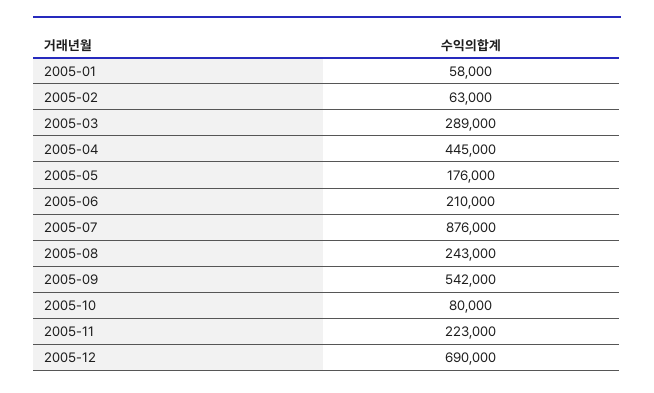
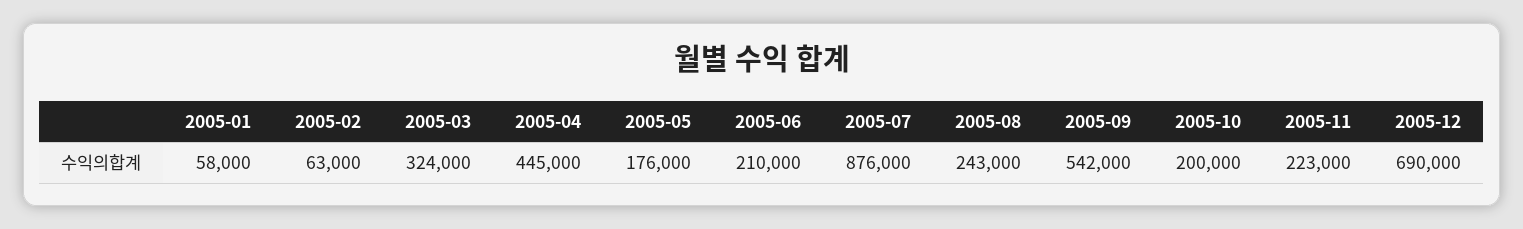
  {
    "2005-01": 58000,
    "2005-02": 63000,
-   "2005-03": 289000,
+   "2005-03": 324000,
    "2005-04": 445000,
    "2005-05": 176000,
    "2005-06": 210000,
    "2005-07": 876000,
    "2005-08": 243000,
    "2005-09": 542000,
-   "2005-10": 80000,
+   "2005-10": 200000,
    "2005-11": 223000,
    "2005-12": 690000
  }

